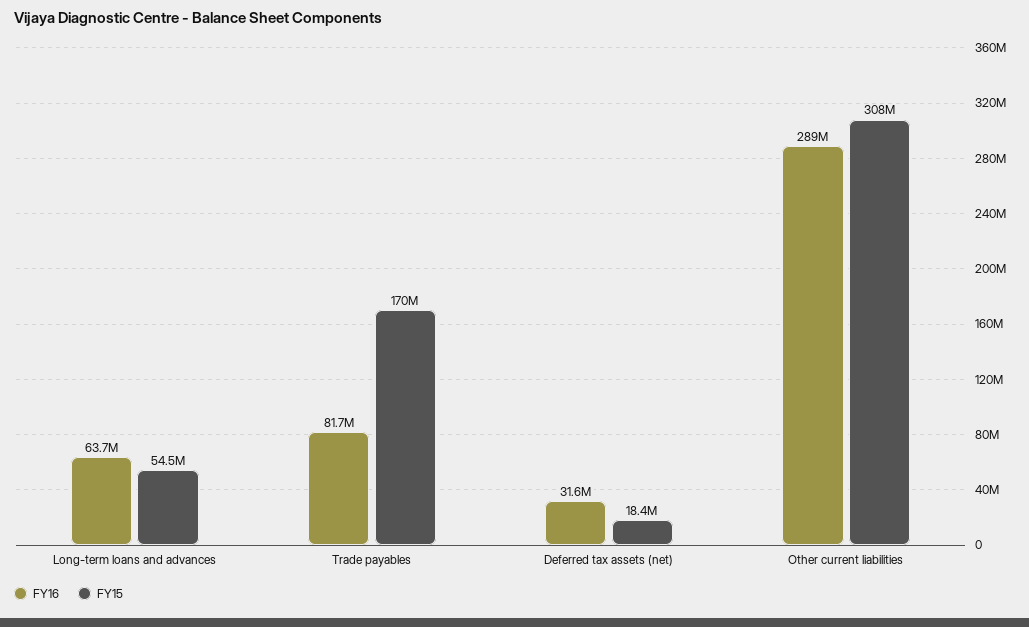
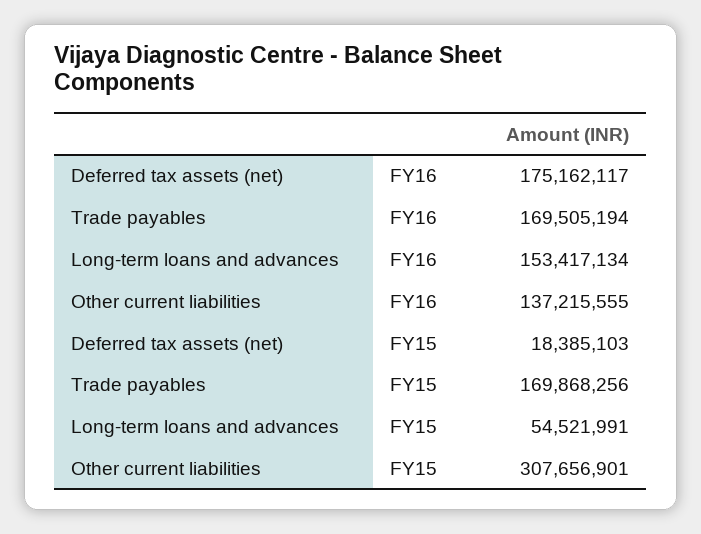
  {
    "FY16": {
-     "Long-term loans and advances": 63700000,
+     "Long-term loans and advances": 153417134,
-     "Trade payables": 81700000,
+     "Trade payables": 169505194,
-     "Deferred tax assets (net)": 31600000,
+     "Deferred tax assets (net)": 175162117,
-     "Other current liabilities": 289000000
+     "Other current liabilities": 137215555
    },
    "FY15": {
      "Long-term loans and advances": 54521991,
      "Trade payables": 169868256,
      "Deferred tax assets (net)": 18385103,
      "Other current liabilities": 307656901
    }
  }

